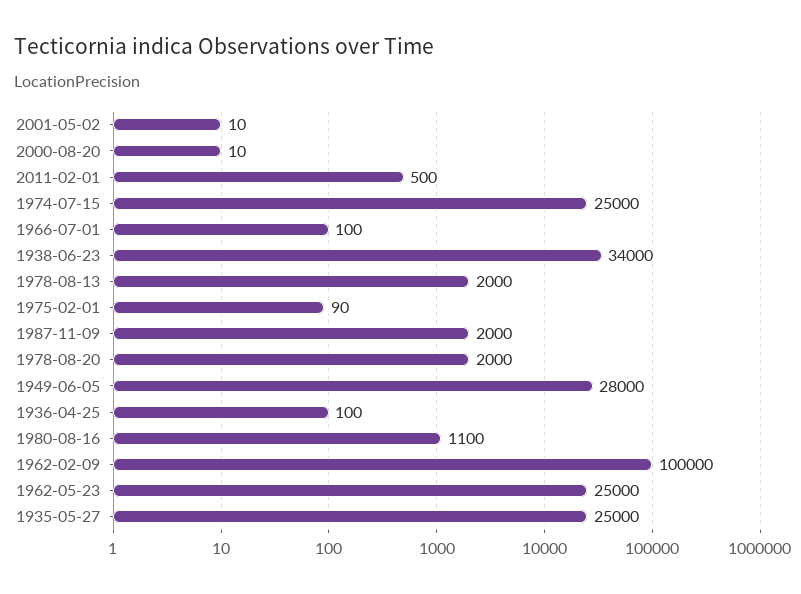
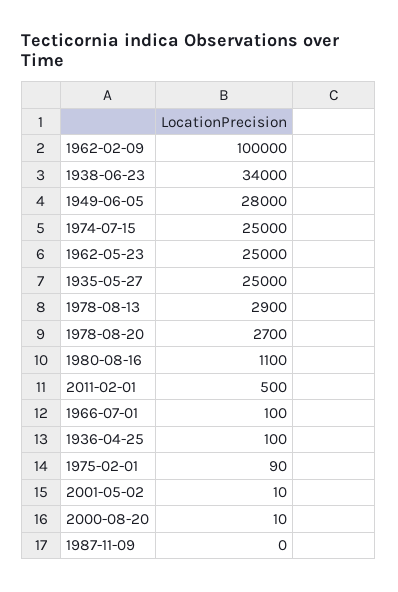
  {
    "2001-05-02": 10,
    "2000-08-20": 10,
    "2011-02-01": 500,
    "1974-07-15": 25000,
    "1966-07-01": 100,
    "1938-06-23": 34000,
-   "1978-08-13": 2000,
+   "1978-08-13": 2900,
    "1975-02-01": 90,
-   "1987-11-09": 2000,
+   "1987-11-09": 0,
-   "1978-08-20": 2000,
+   "1978-08-20": 2700,
    "1949-06-05": 28000,
    "1936-04-25": 100,
    "1980-08-16": 1100,
    "1962-02-09": 100000,
    "1962-05-23": 25000,
    "1935-05-27": 25000
  }

